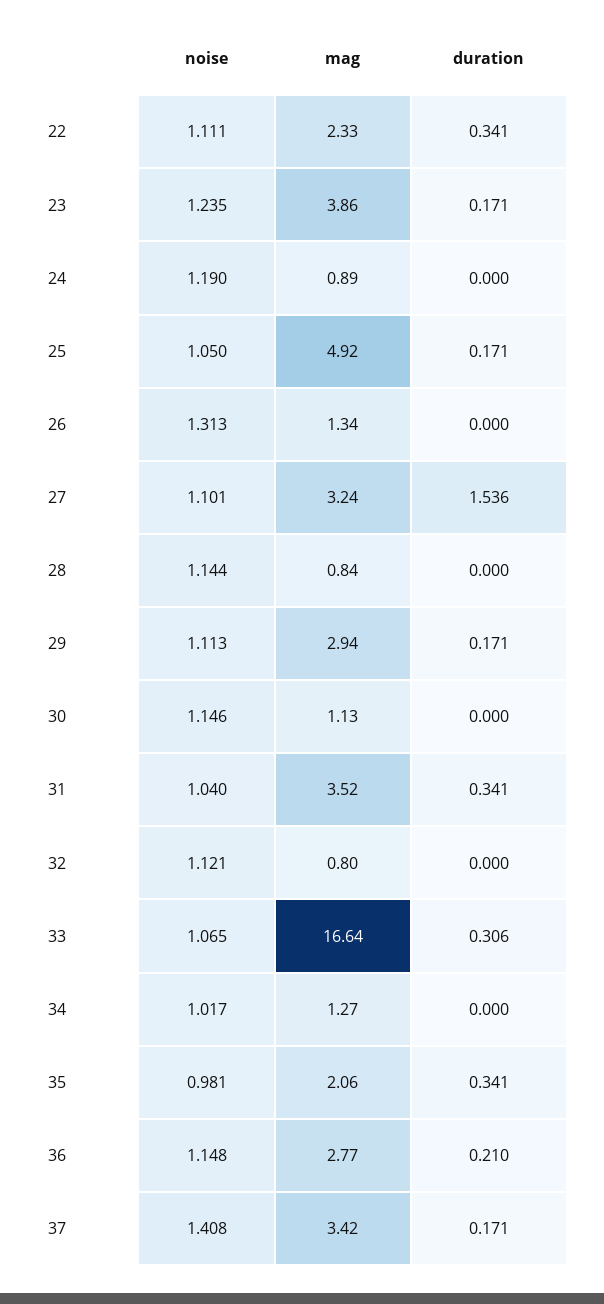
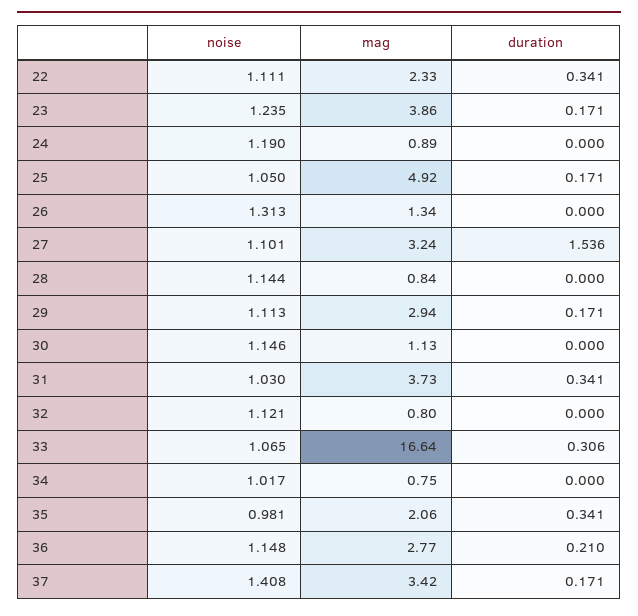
  {
    "noise": {
      "22": 1.111,
      "23": 1.235,
      "24": 1.19,
      "25": 1.05,
      "26": 1.313,
      "27": 1.101,
      "28": 1.144,
      "29": 1.113,
      "30": 1.146,
-     "31": 1.04,
+     "31": 1.03,
      "32": 1.121,
      "33": 1.065,
      "34": 1.017,
      "35": 0.981,
      "36": 1.148,
      "37": 1.408
    },
    "mag": {
      "22": 2.33,
      "23": 3.86,
      "24": 0.89,
      "25": 4.92,
      "26": 1.34,
      "27": 3.24,
      "28": 0.84,
      "29": 2.94,
      "30": 1.13,
-     "31": 3.52,
+     "31": 3.73,
      "32": 0.8,
      "33": 16.64,
-     "34": 1.27,
+     "34": 0.75,
      "35": 2.06,
      "36": 2.77,
      "37": 3.42
    },
    "duration": {
      "22": 0.341,
      "23": 0.171,
      "24": 0,
      "25": 0.171,
      "26": 0,
      "27": 1.536,
      "28": 0,
      "29": 0.171,
      "30": 0,
      "31": 0.341,
      "32": 0,
      "33": 0.306,
      "34": 0,
      "35": 0.341,
      "36": 0.21,
      "37": 0.171
    }
  }

